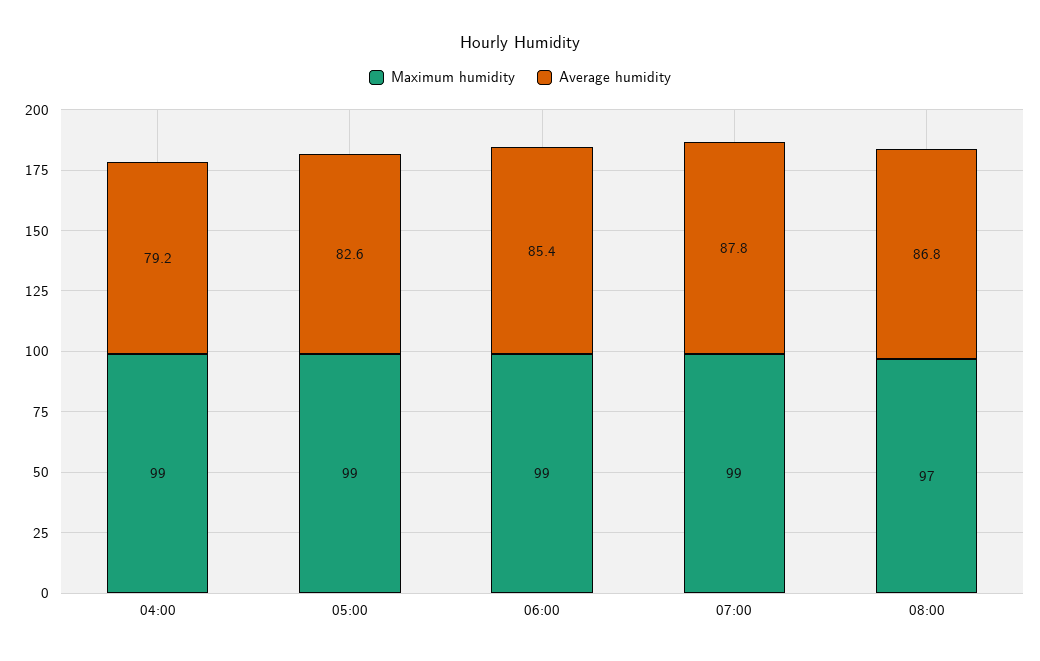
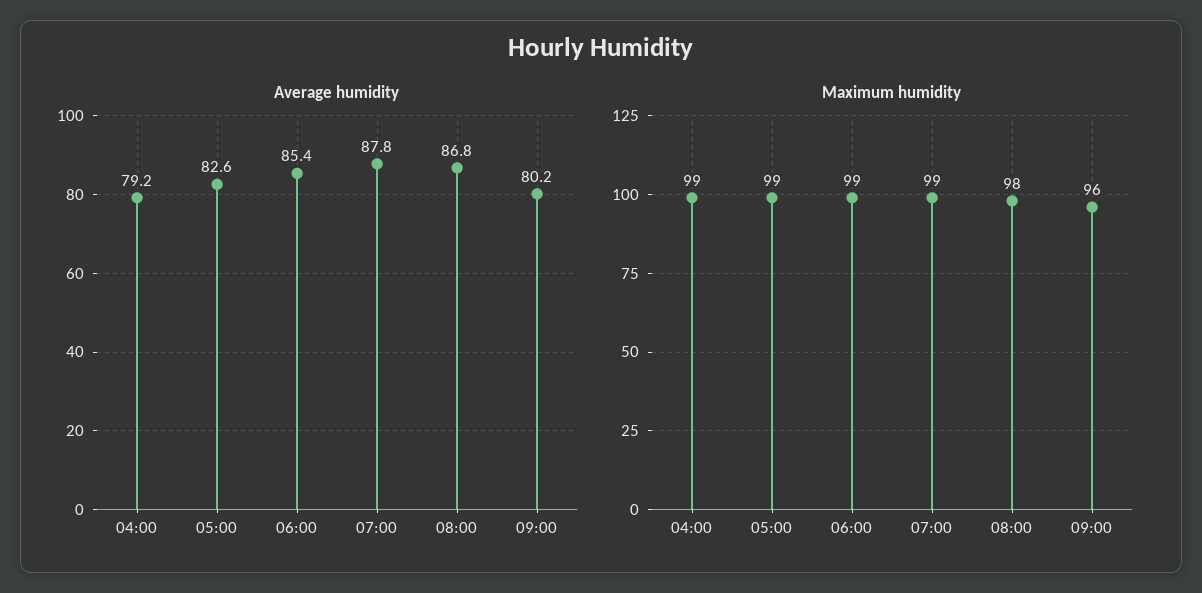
  {
    "Maximum humidity": {
      "04:00": 99,
      "05:00": 99,
      "06:00": 99,
      "07:00": 99,
-     "08:00": 97
+     "08:00": 98,
+     "09:00": 96
    },
    "Average humidity": {
      "04:00": 79.2,
      "05:00": 82.6,
      "06:00": 85.4,
      "07:00": 87.8,
-     "08:00": 86.8
+     "08:00": 86.8,
+     "09:00": 80.2
    }
  }

